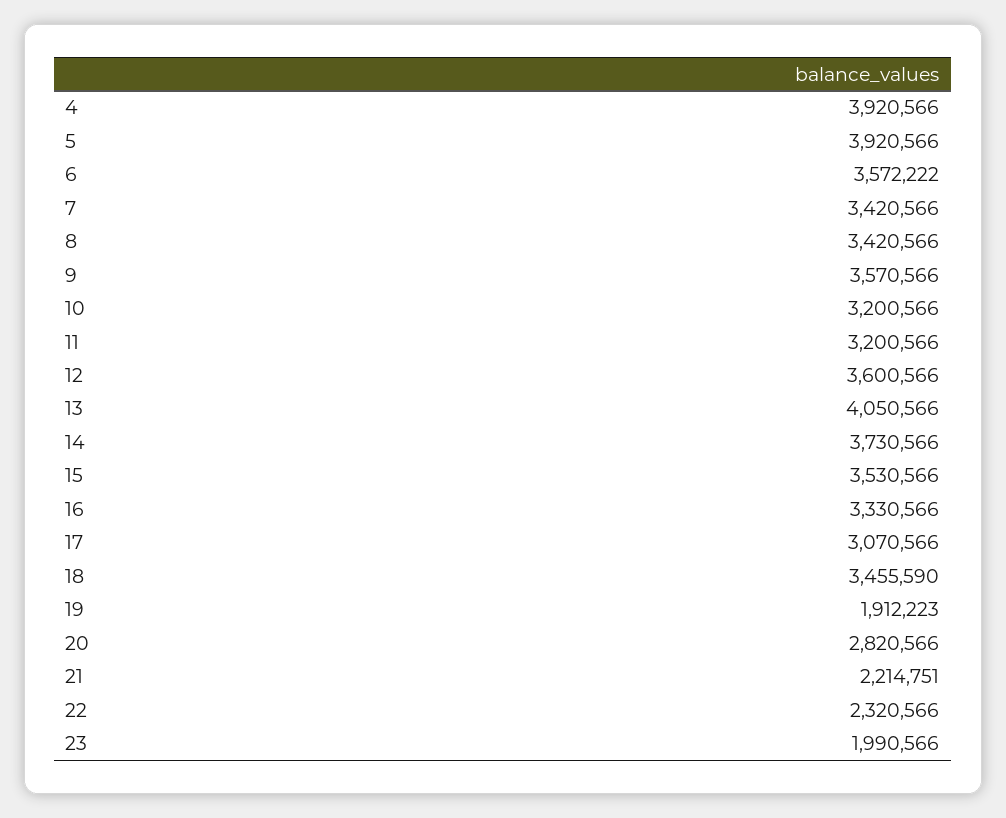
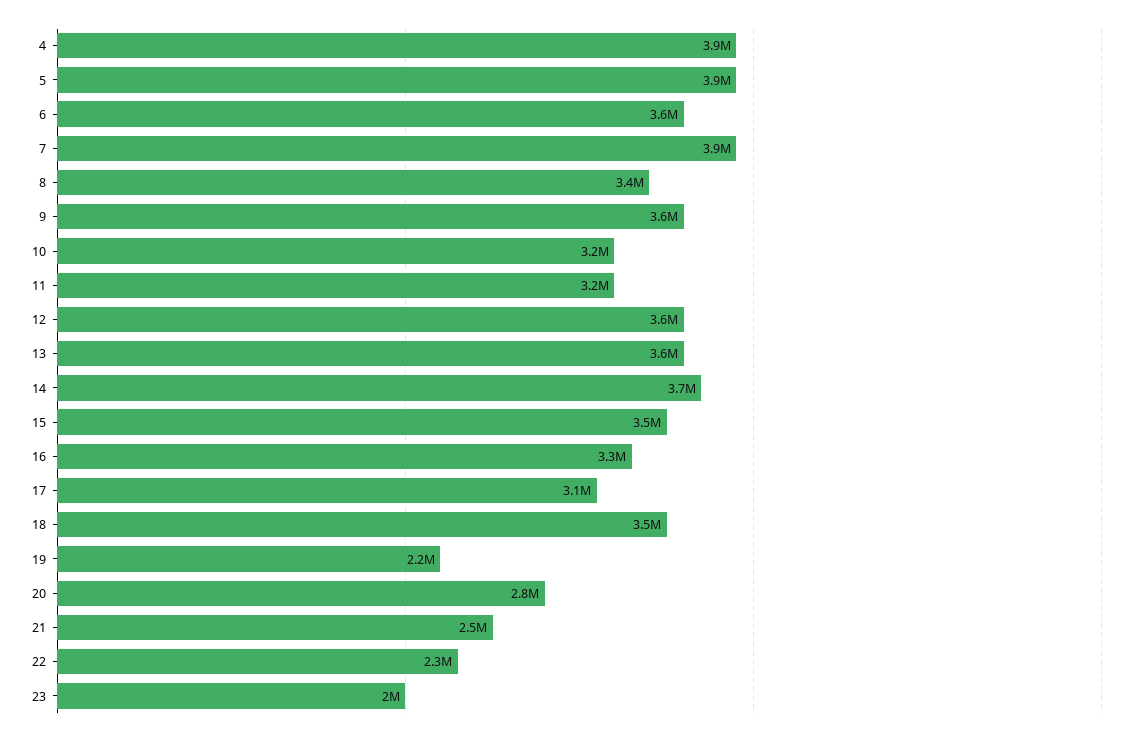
  {
    "4": 3920566,
    "5": 3920566,
    "6": 3572222,
-   "7": 3420566,
+   "7": 3900000,
    "8": 3420566,
    "9": 3570566,
    "10": 3200566,
    "11": 3200566,
    "12": 3600566,
-   "13": 4050566,
+   "13": 3600000,
    "14": 3730566,
    "15": 3530566,
    "16": 3330566,
    "17": 3070566,
    "18": 3455590,
-   "19": 1912223,
+   "19": 2200000,
    "20": 2820566,
-   "21": 2214751,
+   "21": 2500000,
    "22": 2320566,
    "23": 1990566
  }

